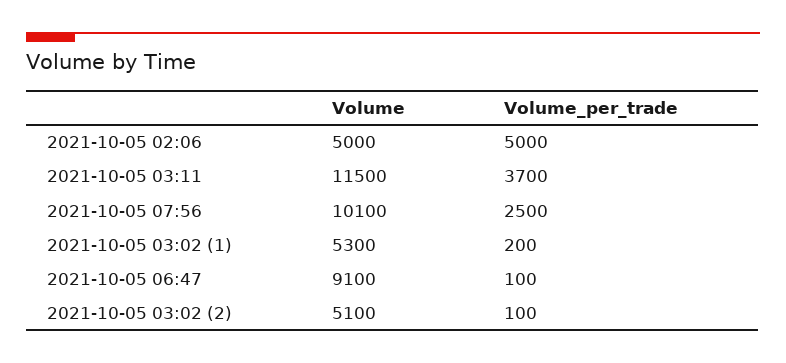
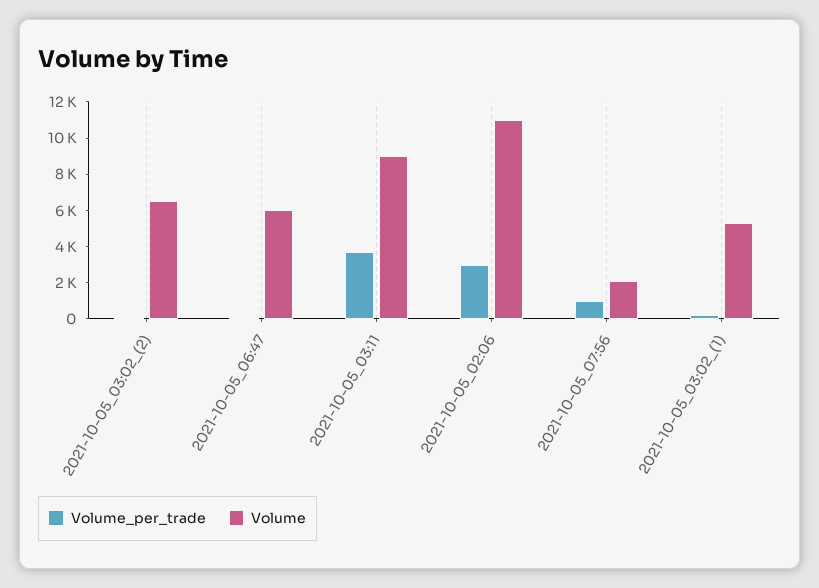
  {
    "Volume": {
-     "2021-10-05 02:06": 5000,
+     "2021-10-05 02:06": 11000,
-     "2021-10-05 03:11": 11500,
+     "2021-10-05 03:11": 9000,
-     "2021-10-05 07:56": 10100,
+     "2021-10-05 07:56": 2000,
      "2021-10-05 03:02 (1)": 5300,
-     "2021-10-05 06:47": 9100,
+     "2021-10-05 06:47": 6000,
-     "2021-10-05 03:02 (2)": 5100
+     "2021-10-05 03:02 (2)": 6500
    },
    "Volume_per_trade": {
-     "2021-10-05 02:06": 5000,
+     "2021-10-05 02:06": 3000,
      "2021-10-05 03:11": 3700,
-     "2021-10-05 07:56": 2500,
+     "2021-10-05 07:56": 1000,
      "2021-10-05 03:02 (1)": 200,
      "2021-10-05 06:47": 100,
      "2021-10-05 03:02 (2)": 100
    }
  }

